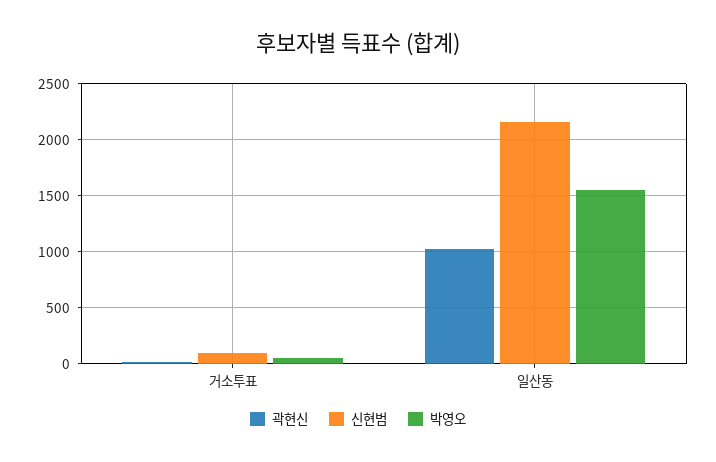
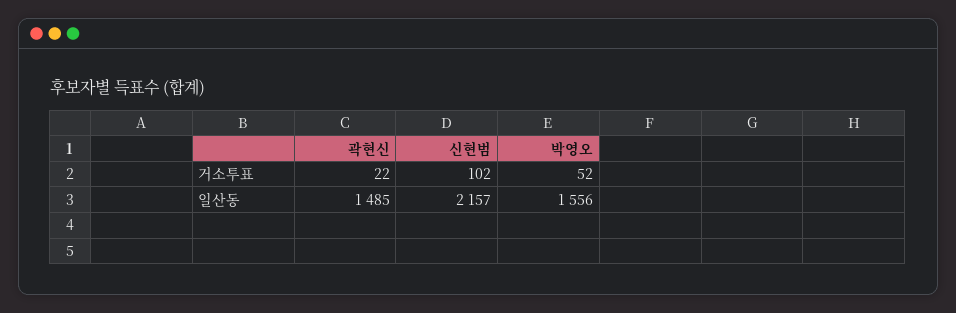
  {
    "곽현신": {
      "거소투표": 22,
-     "일산동": 1000
+     "일산동": 1485
    },
    "신현범": {
      "거소투표": 102,
      "일산동": 2157
    },
    "박영오": {
      "거소투표": 52,
      "일산동": 1556
    }
  }

